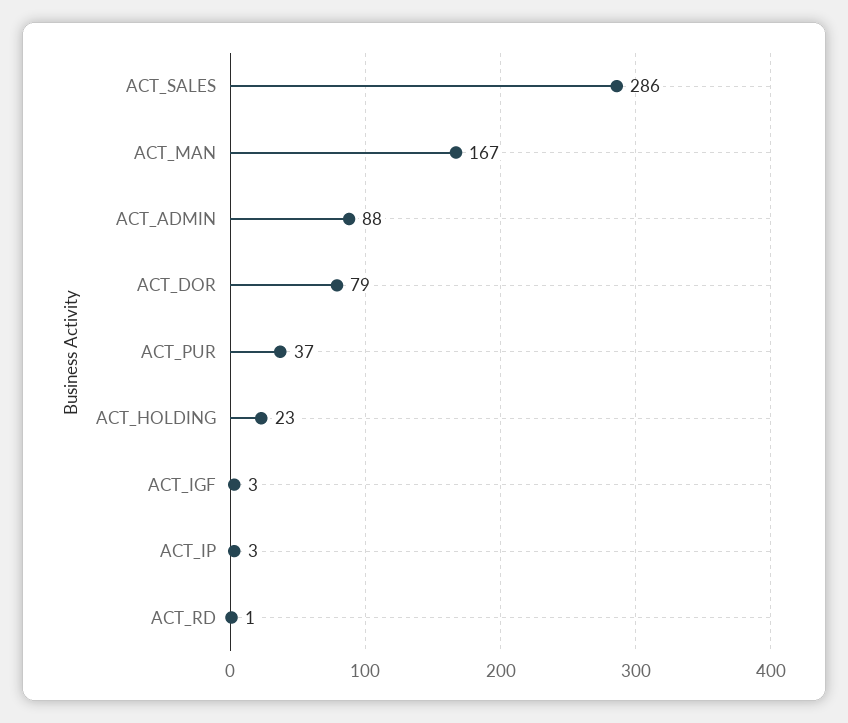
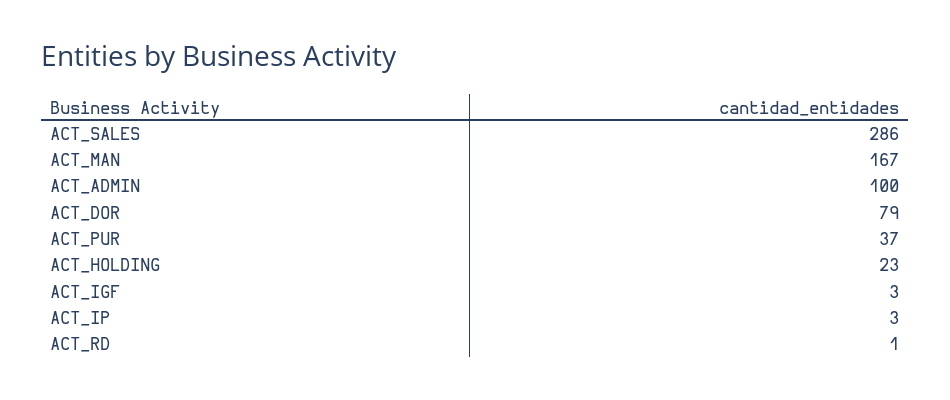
  {
    "ACT_SALES": 286,
    "ACT_MAN": 167,
-   "ACT_ADMIN": 88,
+   "ACT_ADMIN": 100,
    "ACT_DOR": 79,
    "ACT_PUR": 37,
    "ACT_HOLDING": 23,
    "ACT_IGF": 3,
    "ACT_IP": 3,
    "ACT_RD": 1
  }

